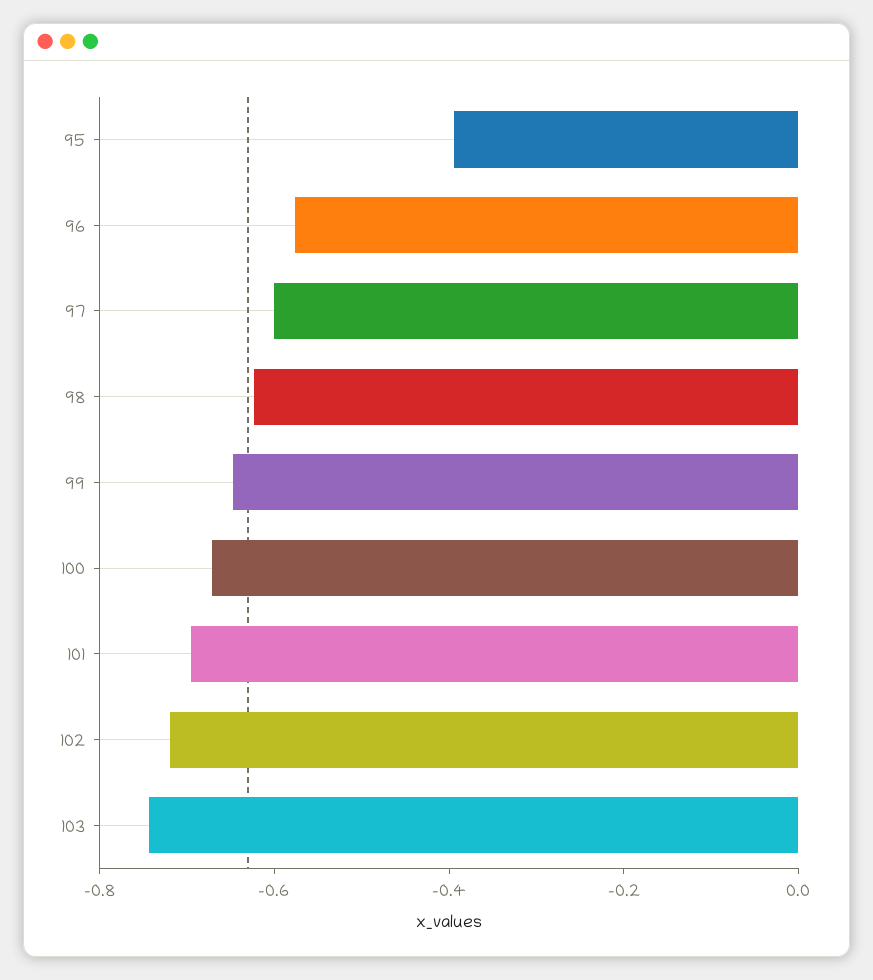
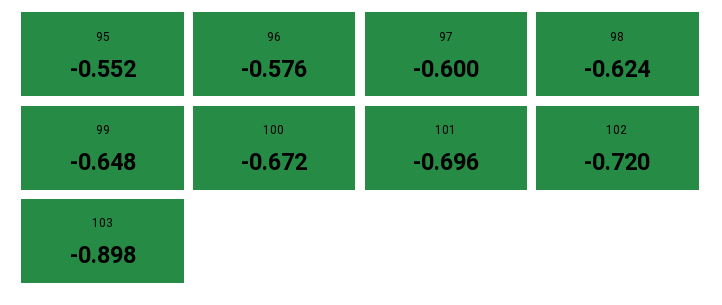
  {
-   "95": -0.4,
+   "95": -0.552,
    "96": -0.576,
    "97": -0.6,
    "98": -0.624,
    "99": -0.648,
    "100": -0.672,
    "101": -0.696,
    "102": -0.72,
-   "103": -0.75
+   "103": -0.898
  }

